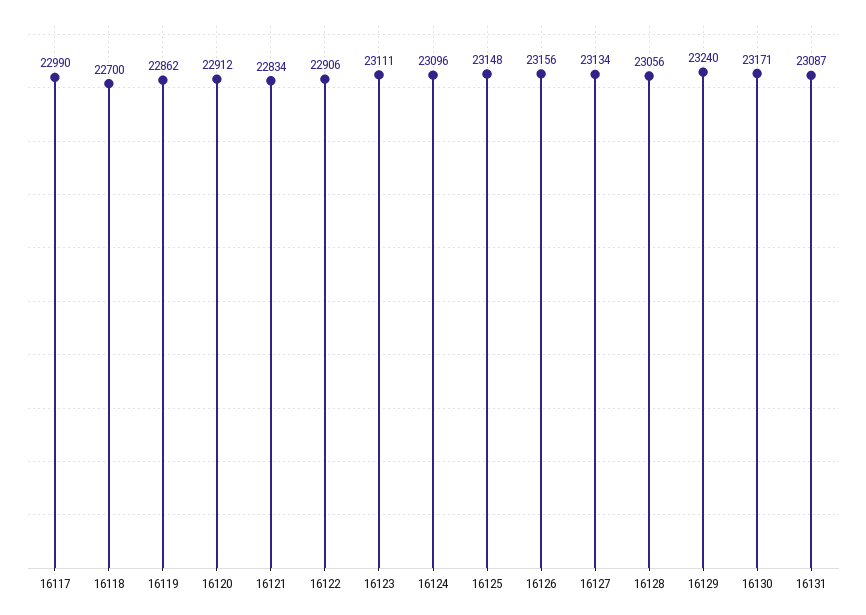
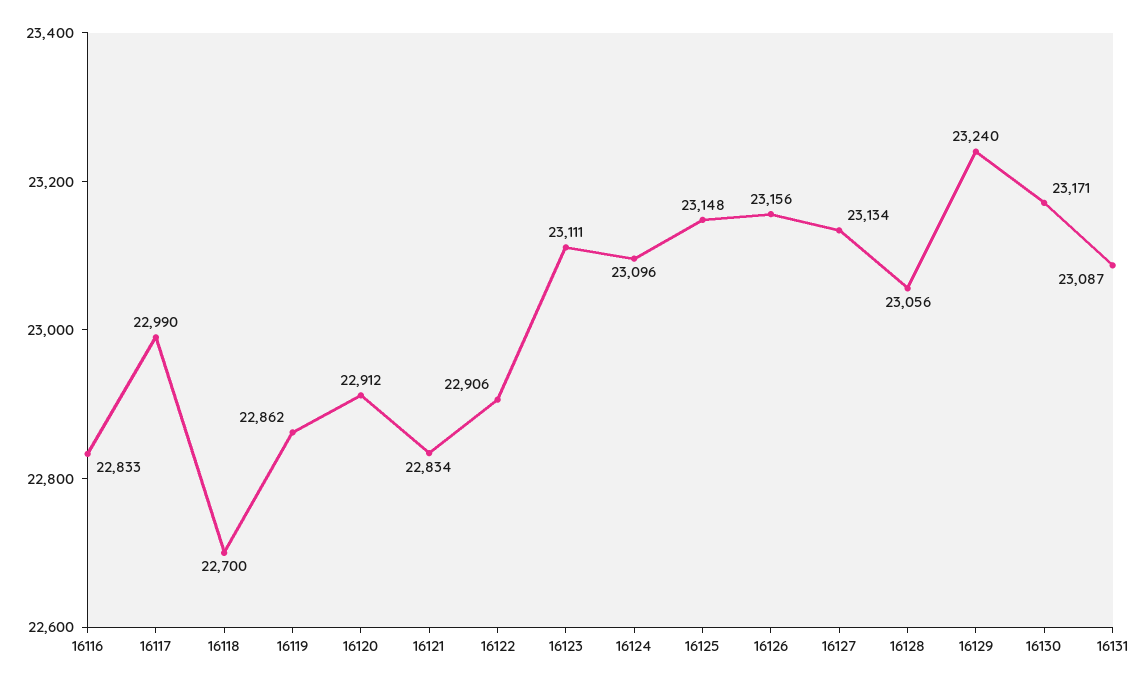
  {
    "16117": 22990,
    "16118": 22700,
    "16119": 22862,
    "16120": 22912,
    "16121": 22834,
    "16122": 22906,
    "16123": 23111,
    "16124": 23096,
    "16125": 23148,
    "16126": 23156,
    "16127": 23134,
    "16128": 23056,
    "16129": 23240,
    "16130": 23171,
-   "16131": 23087
+   "16131": 23087,
+   "16116": 22833
  }

